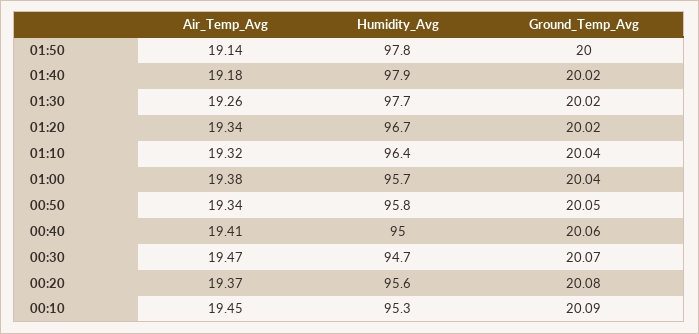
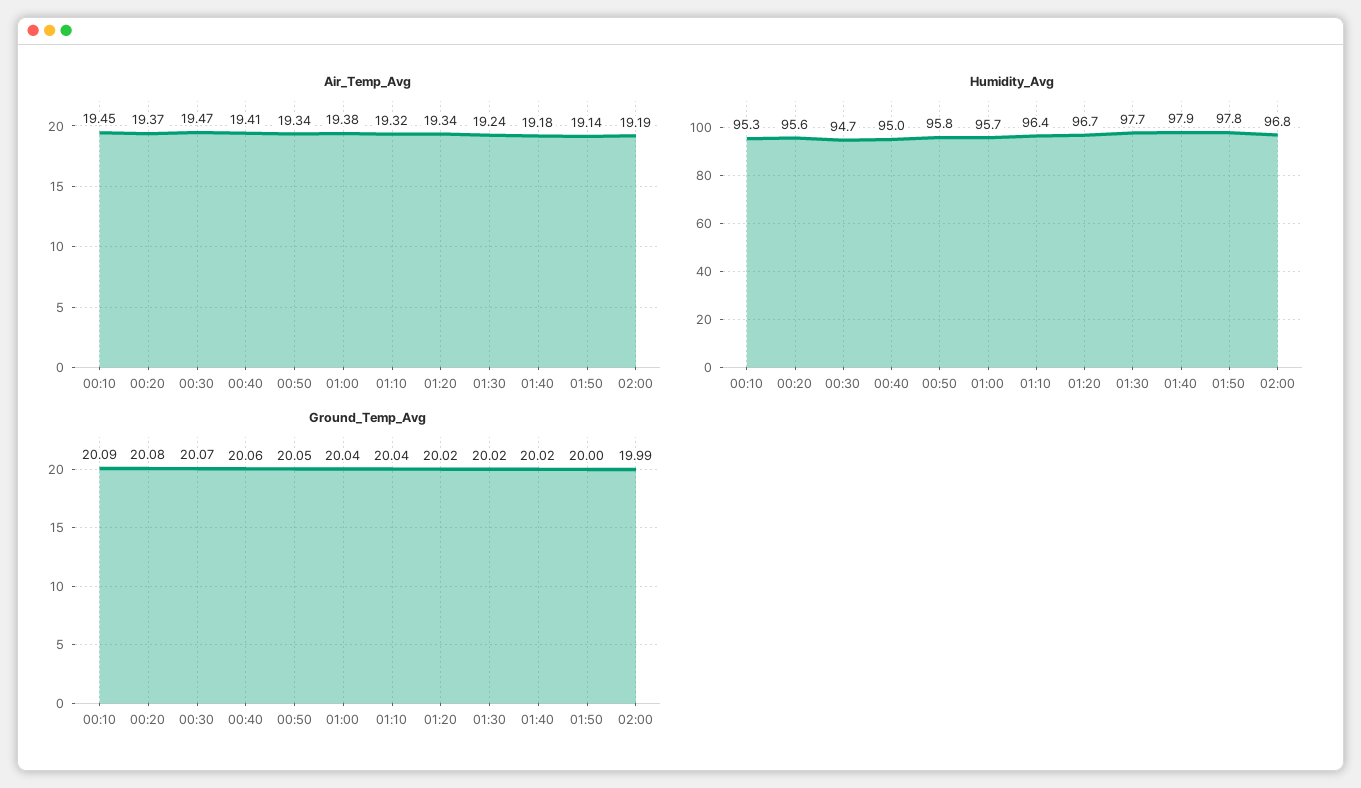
  {
    "Air_Temp_Avg": {
      "01:50": 19.14,
      "01:40": 19.18,
-     "01:30": 19.26,
+     "01:30": 19.24,
      "01:20": 19.34,
      "01:10": 19.32,
      "01:00": 19.38,
      "00:50": 19.34,
      "00:40": 19.41,
      "00:30": 19.47,
      "00:20": 19.37,
-     "00:10": 19.45
+     "00:10": 19.45,
+     "02:00": 19.19
    },
    "Humidity_Avg": {
      "01:50": 97.8,
      "01:40": 97.9,
      "01:30": 97.7,
      "01:20": 96.7,
      "01:10": 96.4,
      "01:00": 95.7,
      "00:50": 95.8,
      "00:40": 95,
      "00:30": 94.7,
      "00:20": 95.6,
-     "00:10": 95.3
+     "00:10": 95.3,
+     "02:00": 96.8
    },
    "Ground_Temp_Avg": {
      "01:50": 20,
      "01:40": 20.02,
      "01:30": 20.02,
      "01:20": 20.02,
      "01:10": 20.04,
      "01:00": 20.04,
      "00:50": 20.05,
      "00:40": 20.06,
      "00:30": 20.07,
      "00:20": 20.08,
-     "00:10": 20.09
+     "00:10": 20.09,
+     "02:00": 19.99
    }
  }

